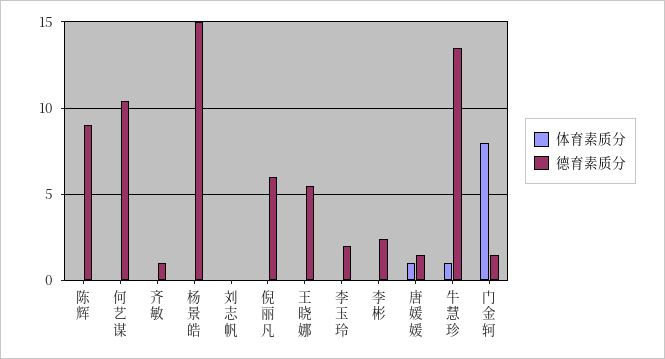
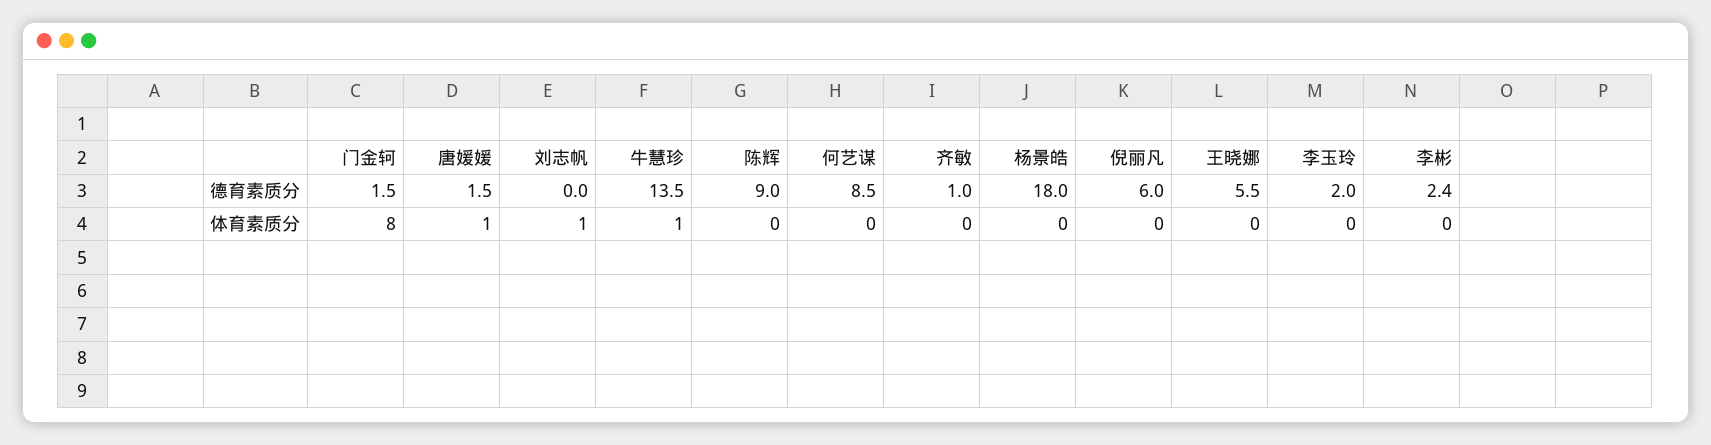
  {
    "体育素质分": {
      "陈辉": 0,
      "何艺谋": 0,
      "齐敏": 0,
      "杨景皓": 0,
-     "刘志帆": 0,
+     "刘志帆": 1,
      "倪丽凡": 0,
      "王晓娜": 0,
      "李玉玲": 0,
      "李彬": 0,
      "唐媛媛": 1,
      "牛慧珍": 1,
      "门金轲": 8
    },
    "德育素质分": {
      "陈辉": 9,
-     "何艺谋": 10.5,
+     "何艺谋": 8.5,
      "齐敏": 1,
-     "杨景皓": 15,
+     "杨景皓": 18,
      "刘志帆": 0,
      "倪丽凡": 6,
      "王晓娜": 5.5,
      "李玉玲": 2,
      "李彬": 2.4,
      "唐媛媛": 1.5,
      "牛慧珍": 13.5,
      "门金轲": 1.5
    }
  }

